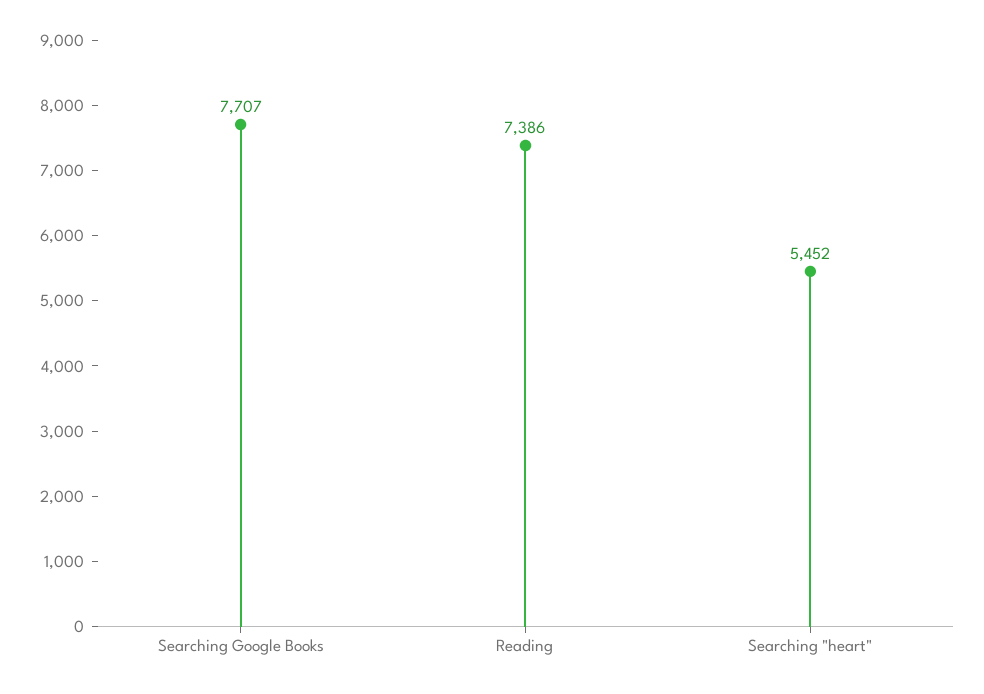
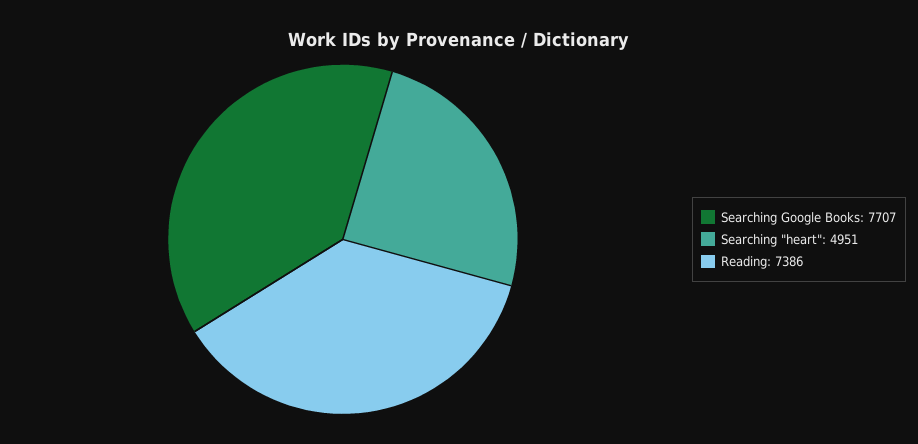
  {
    "Searching Google Books": 7707,
    "Reading": 7386,
-   "Searching \"heart\"": 5452
+   "Searching \"heart\"": 4951
  }

